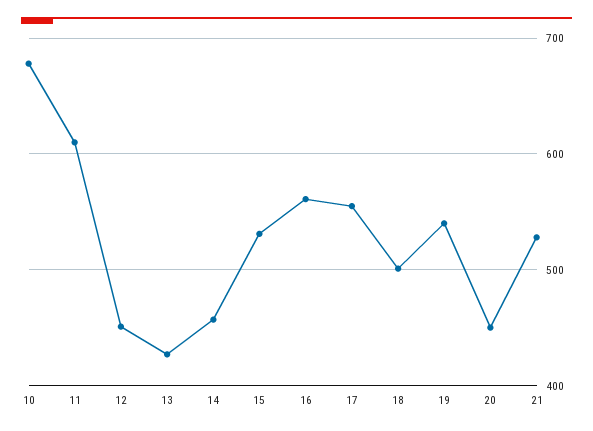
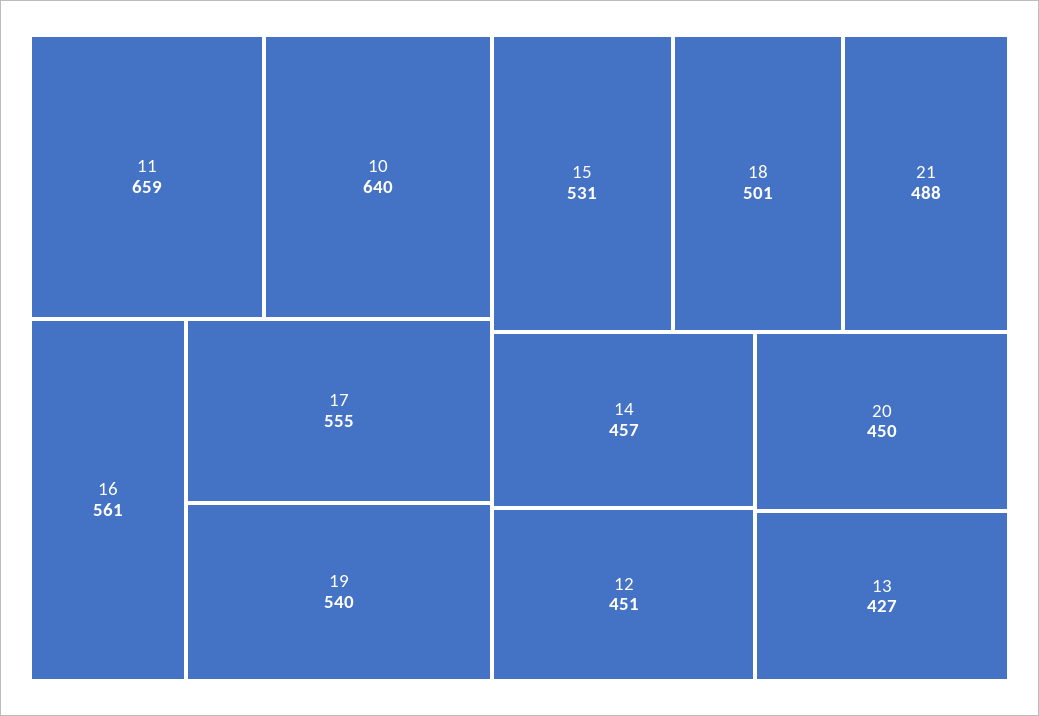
  {
-   "10": 680,
+   "10": 640,
-   "11": 610,
+   "11": 659,
    "12": 451,
    "13": 427,
    "14": 457,
    "15": 531,
    "16": 561,
    "17": 555,
    "18": 501,
    "19": 540,
    "20": 450,
-   "21": 530
+   "21": 488
  }

